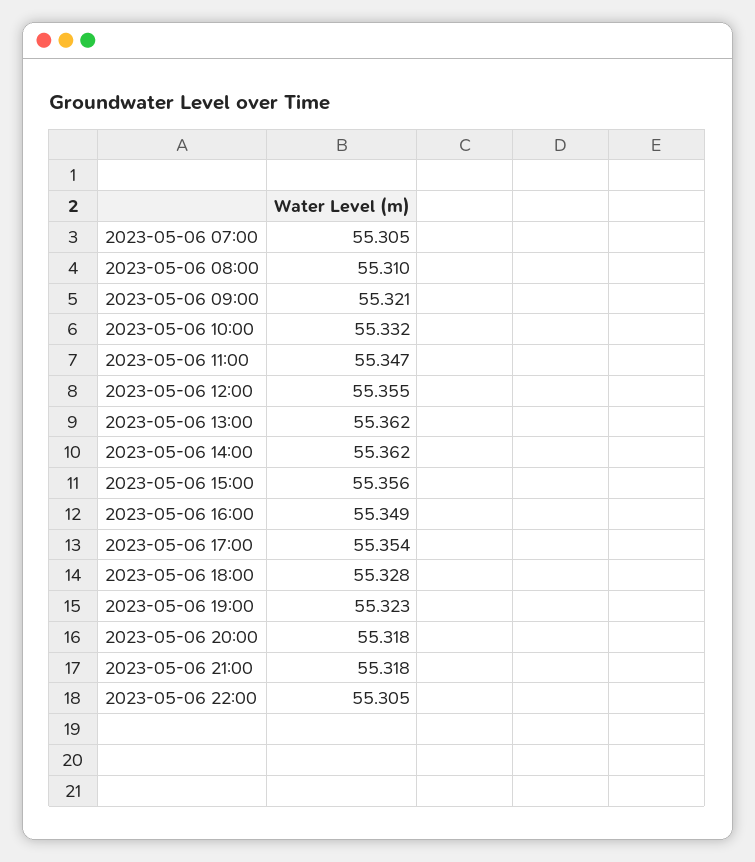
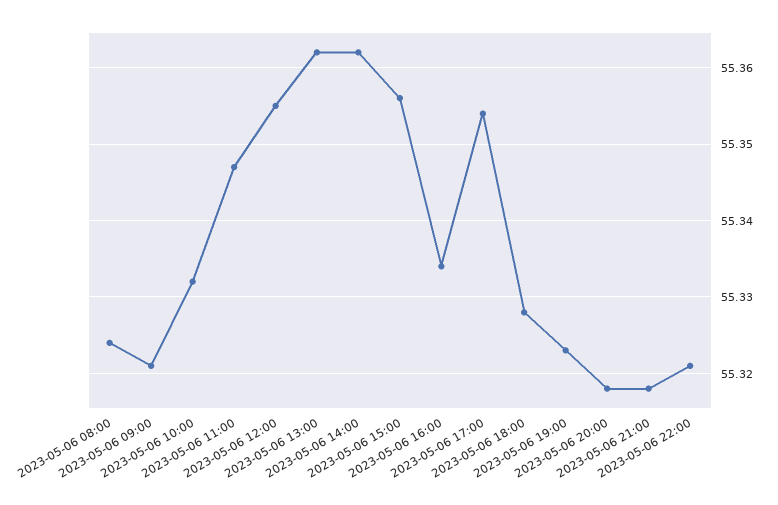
  {
-   "2023-05-06 07:00": 55.305,
-   "2023-05-06 08:00": 55.31,
+   "2023-05-06 08:00": 55.324,
    "2023-05-06 09:00": 55.321,
    "2023-05-06 10:00": 55.332,
    "2023-05-06 11:00": 55.347,
    "2023-05-06 12:00": 55.355,
    "2023-05-06 13:00": 55.362,
    "2023-05-06 14:00": 55.362,
    "2023-05-06 15:00": 55.356,
-   "2023-05-06 16:00": 55.349,
+   "2023-05-06 16:00": 55.334,
    "2023-05-06 17:00": 55.354,
    "2023-05-06 18:00": 55.328,
    "2023-05-06 19:00": 55.323,
    "2023-05-06 20:00": 55.318,
    "2023-05-06 21:00": 55.318,
-   "2023-05-06 22:00": 55.305
+   "2023-05-06 22:00": 55.321
  }

